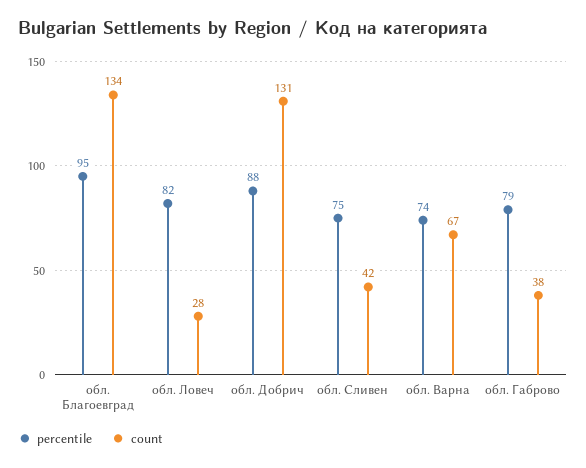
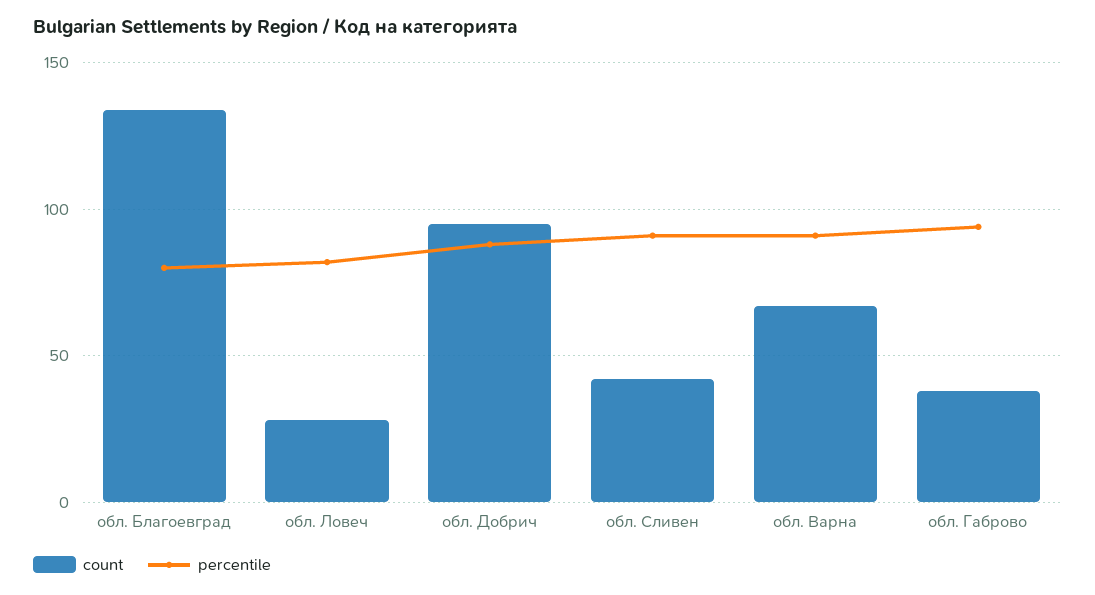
  {
    "percentile": {
-     "обл. Благоевград": 95,
+     "обл. Благоевград": 80,
      "обл. Ловеч": 82,
      "обл. Добрич": 88,
-     "обл. Сливен": 75,
+     "обл. Сливен": 90,
-     "обл. Варна": 74,
+     "обл. Варна": 90,
-     "обл. Габрово": 79
+     "обл. Габрово": 95
    },
    "count": {
      "обл. Благоевград": 134,
      "обл. Ловеч": 28,
-     "обл. Добрич": 131,
+     "обл. Добрич": 95,
      "обл. Сливен": 42,
      "обл. Варна": 67,
      "обл. Габрово": 38
    }
  }

